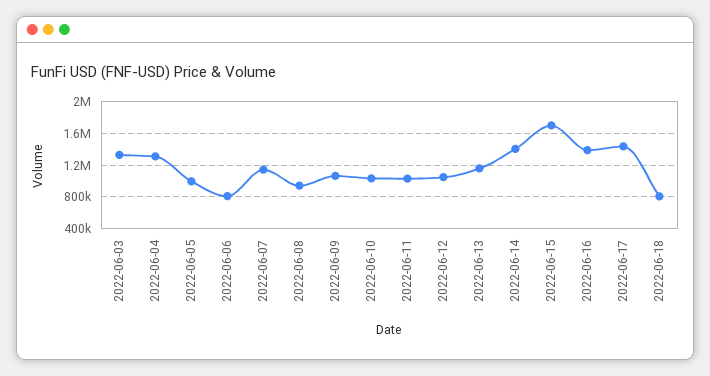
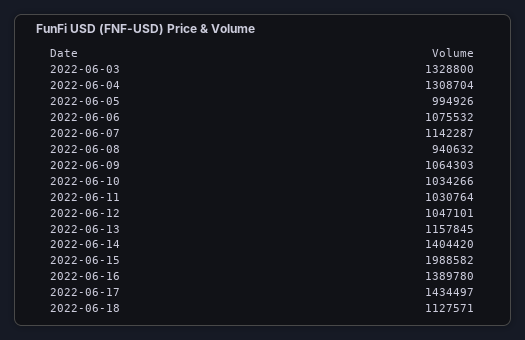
  {
    "2022-06-03": 1328800,
    "2022-06-04": 1308704,
    "2022-06-05": 994926,
-   "2022-06-06": 800000,
+   "2022-06-06": 1075532,
    "2022-06-07": 1142287,
    "2022-06-08": 940632,
    "2022-06-09": 1064303,
    "2022-06-10": 1034266,
    "2022-06-11": 1030764,
    "2022-06-12": 1047101,
    "2022-06-13": 1157845,
    "2022-06-14": 1404420,
-   "2022-06-15": 1700000,
+   "2022-06-15": 1988582,
    "2022-06-16": 1389780,
    "2022-06-17": 1434497,
-   "2022-06-18": 800000
+   "2022-06-18": 1127571
  }

